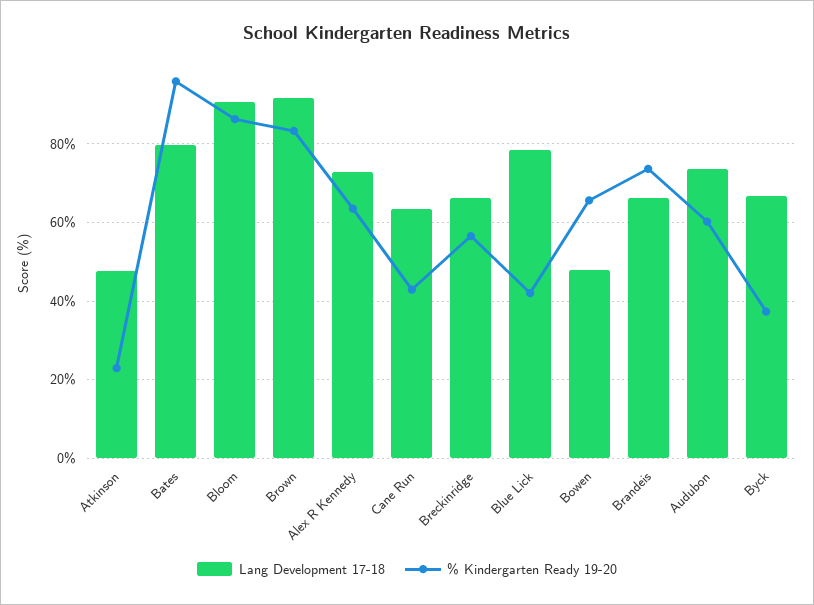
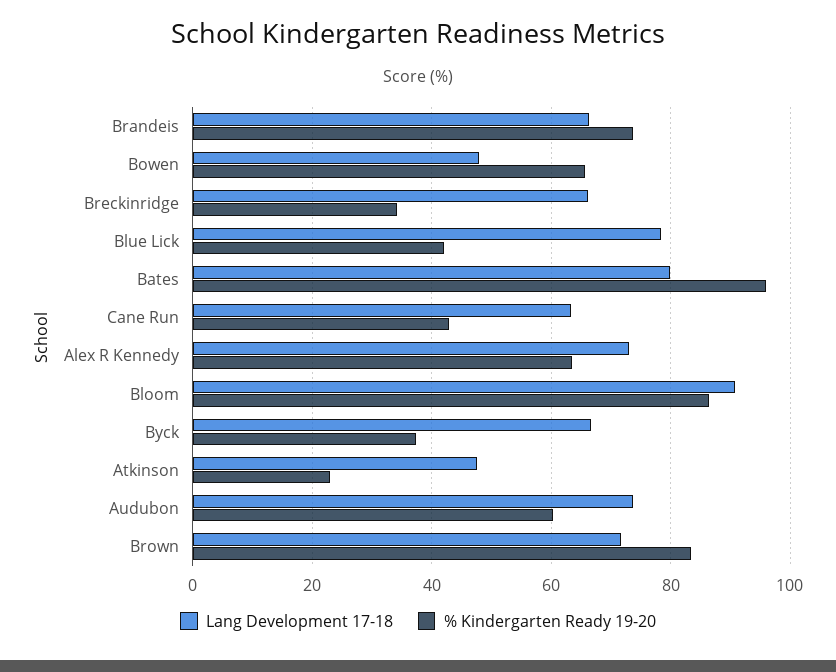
  {
    "Lang Development 17-18": {
      "Atkinson": 48,
      "Bates": 80,
      "Bloom": 90,
-     "Brown": 92,
+     "Brown": 72,
      "Alex R Kennedy": 72,
      "Cane Run": 64,
      "Breckinridge": 66,
      "Blue Lick": 78,
      "Bowen": 48,
      "Brandeis": 66,
      "Audubon": 74,
      "Byck": 66
    },
    "% Kindergarten Ready 19-20": {
      "Atkinson": 22,
      "Bates": 96,
      "Bloom": 86,
      "Brown": 84,
      "Alex R Kennedy": 64,
      "Cane Run": 42,
-     "Breckinridge": 56,
+     "Breckinridge": 34,
      "Blue Lick": 42,
      "Bowen": 66,
      "Brandeis": 74,
      "Audubon": 60,
      "Byck": 38
    }
  }

